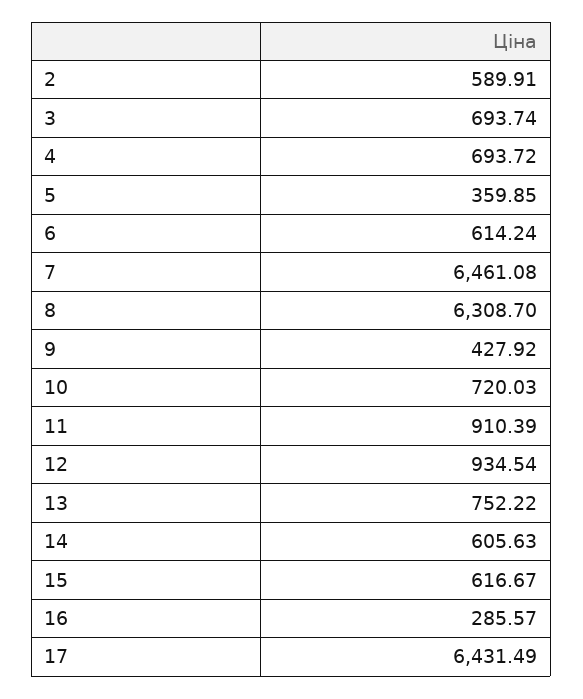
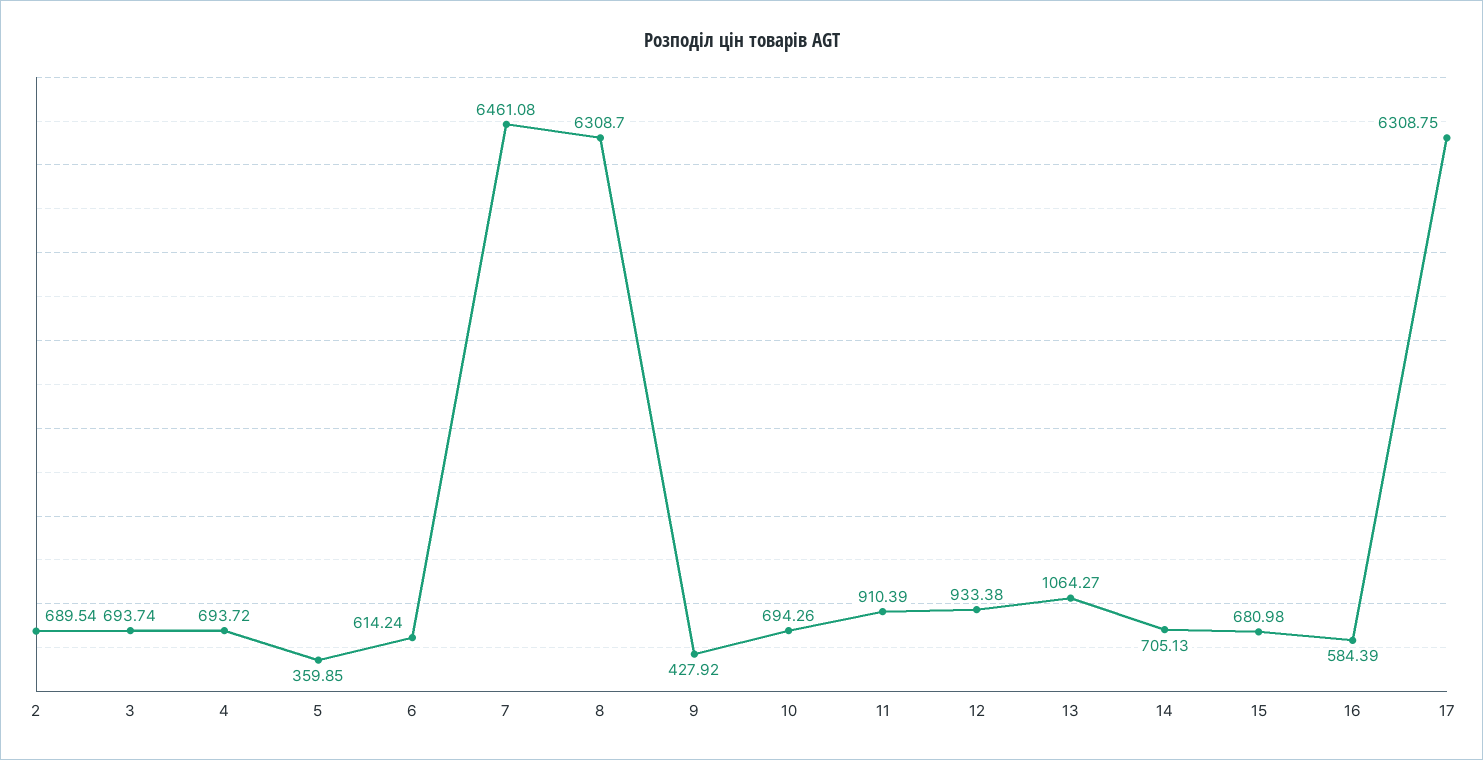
  {
-   "2": 589.91,
+   "2": 689.54,
    "3": 693.74,
    "4": 693.72,
    "5": 359.85,
    "6": 614.24,
    "7": 6461.08,
    "8": 6308.7,
    "9": 427.92,
-   "10": 720.03,
+   "10": 694.26,
    "11": 910.39,
-   "12": 934.54,
+   "12": 933.38,
-   "13": 752.22,
+   "13": 1064.27,
-   "14": 605.63,
+   "14": 705.13,
-   "15": 616.67,
+   "15": 680.98,
-   "16": 285.57,
+   "16": 584.39,
-   "17": 6431.49
+   "17": 6308.75
  }

